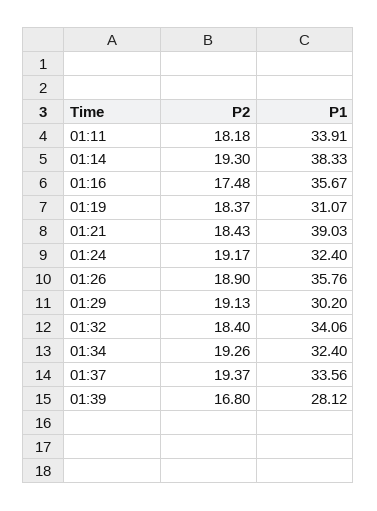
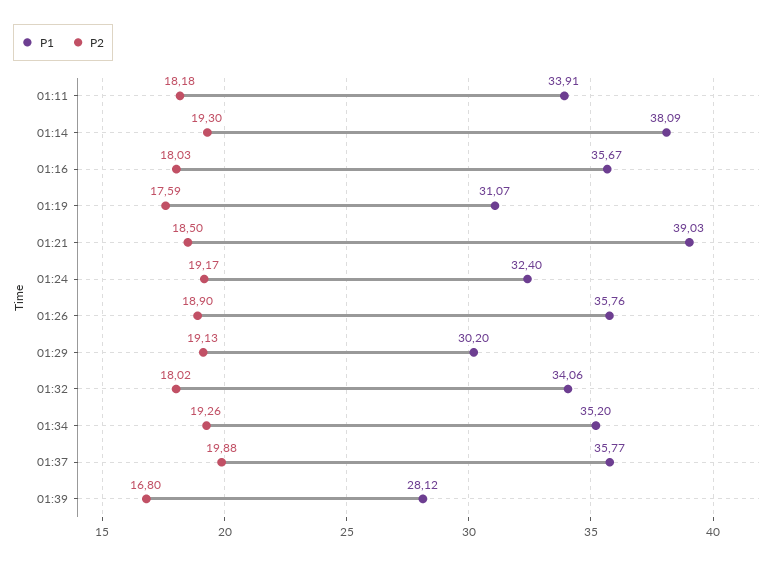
  {
    "P2": {
      "01:11": 18.18,
      "01:14": 19.3,
-     "01:16": 17.48,
+     "01:16": 18.03,
-     "01:19": 18.37,
+     "01:19": 17.59,
-     "01:21": 18.43,
+     "01:21": 18.5,
      "01:24": 19.17,
      "01:26": 18.9,
      "01:29": 19.13,
-     "01:32": 18.4,
+     "01:32": 18.02,
      "01:34": 19.26,
-     "01:37": 19.37,
+     "01:37": 19.88,
      "01:39": 16.8
    },
    "P1": {
      "01:11": 33.91,
-     "01:14": 38.33,
+     "01:14": 38.09,
      "01:16": 35.67,
      "01:19": 31.07,
      "01:21": 39.03,
      "01:24": 32.4,
      "01:26": 35.76,
      "01:29": 30.2,
      "01:32": 34.06,
-     "01:34": 32.4,
+     "01:34": 35.2,
-     "01:37": 33.56,
+     "01:37": 35.77,
      "01:39": 28.12
    }
  }

